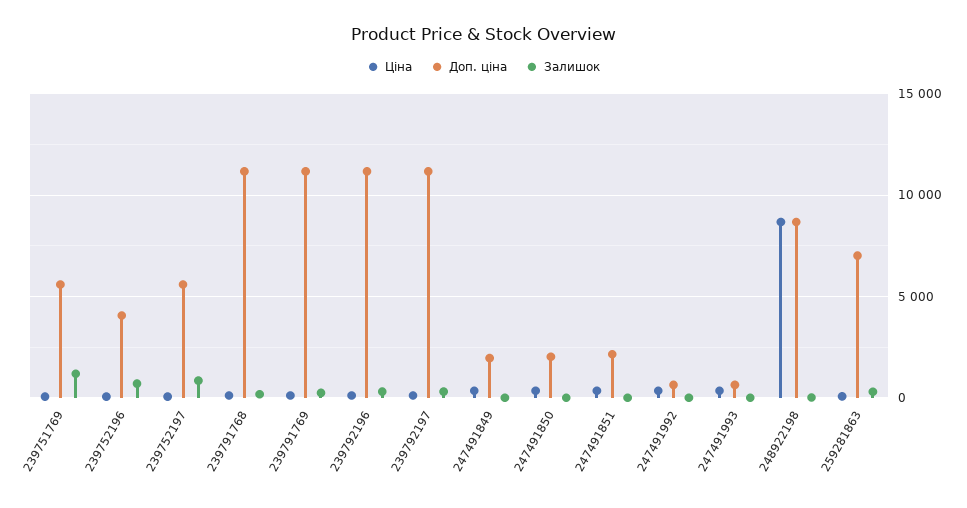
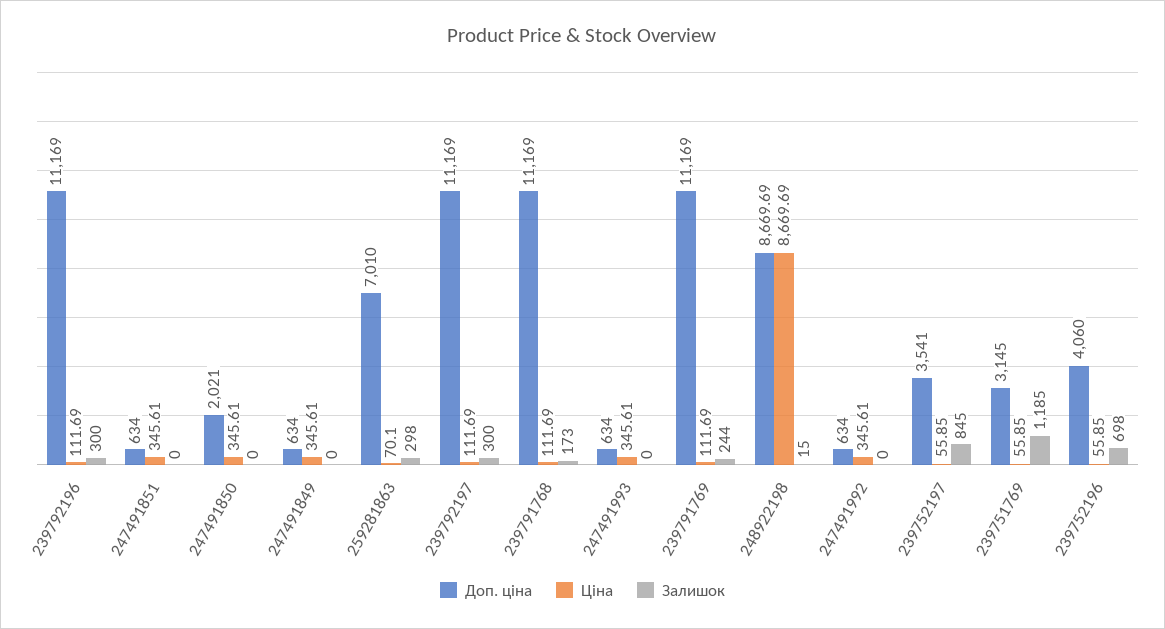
  {
    "Ціна": {
      "239751769": 55.85,
      "239752196": 55.85,
      "239752197": 55.85,
      "239791768": 111.69,
      "239791769": 111.69,
      "239792196": 111.69,
      "239792197": 111.69,
      "247491849": 345.61,
      "247491850": 345.61,
      "247491851": 345.61,
      "247491992": 345.61,
      "247491993": 345.61,
      "248922198": 8669.69,
      "259281863": 70.1
    },
    "Доп. ціна": {
-     "239751769": 5500,
+     "239751769": 3145,
      "239752196": 4060,
-     "239752197": 5500,
+     "239752197": 3541,
      "239791768": 11169,
      "239791769": 11169,
      "239792196": 11169,
      "239792197": 11169,
-     "247491849": 2000,
+     "247491849": 634,
      "247491850": 2021,
-     "247491851": 2000,
+     "247491851": 634,
      "247491992": 634,
      "247491993": 634,
      "248922198": 8669.69,
      "259281863": 7010
    },
    "Залишок": {
      "239751769": 1185,
      "239752196": 698,
      "239752197": 845,
      "239791768": 173,
      "239791769": 244,
      "239792196": 300,
      "239792197": 300,
      "247491849": 0,
      "247491850": 0,
      "247491851": 0,
      "247491992": 0,
      "247491993": 0,
      "248922198": 15,
      "259281863": 298
    }
  }

